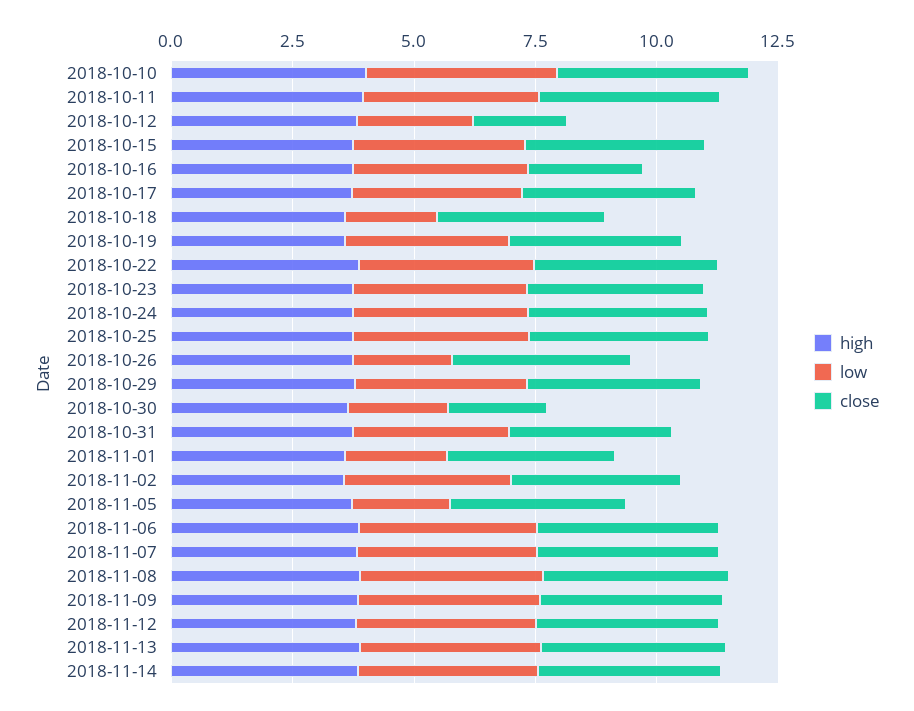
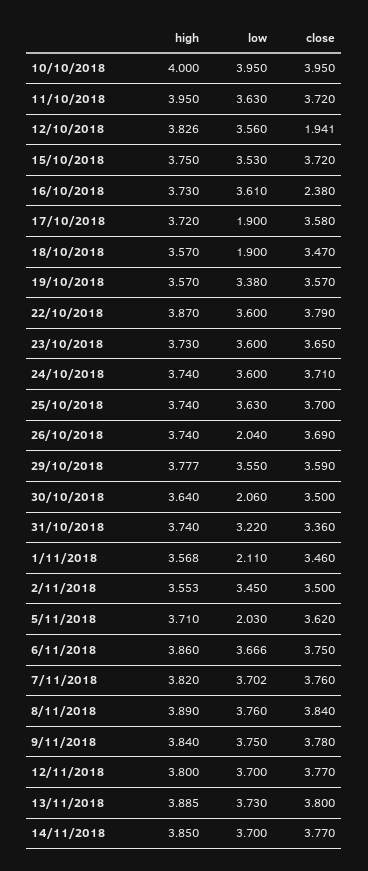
  {
    "high": {
      "2018-10-10": 4,
      "2018-10-11": 3.95,
      "2018-10-12": 3.826,
      "2018-10-15": 3.75,
      "2018-10-16": 3.73,
      "2018-10-17": 3.72,
      "2018-10-18": 3.57,
      "2018-10-19": 3.57,
      "2018-10-22": 3.87,
      "2018-10-23": 3.73,
      "2018-10-24": 3.74,
      "2018-10-25": 3.74,
      "2018-10-26": 3.74,
      "2018-10-29": 3.777,
      "2018-10-30": 3.64,
      "2018-10-31": 3.74,
      "2018-11-01": 3.568,
      "2018-11-02": 3.553,
      "2018-11-05": 3.71,
      "2018-11-06": 3.86,
      "2018-11-07": 3.82,
      "2018-11-08": 3.89,
      "2018-11-09": 3.84,
      "2018-11-12": 3.8,
      "2018-11-13": 3.885,
      "2018-11-14": 3.85
    },
    "low": {
      "2018-10-10": 3.95,
      "2018-10-11": 3.63,
-     "2018-10-12": 2.5,
+     "2018-10-12": 3.56,
      "2018-10-15": 3.53,
      "2018-10-16": 3.61,
-     "2018-10-17": 3.5,
+     "2018-10-17": 1.9,
      "2018-10-18": 1.9,
      "2018-10-19": 3.38,
      "2018-10-22": 3.6,
      "2018-10-23": 3.6,
      "2018-10-24": 3.6,
      "2018-10-25": 3.63,
      "2018-10-26": 2.04,
      "2018-10-29": 3.55,
      "2018-10-30": 2.06,
      "2018-10-31": 3.22,
      "2018-11-01": 2.11,
      "2018-11-02": 3.45,
      "2018-11-05": 2.03,
      "2018-11-06": 3.666,
      "2018-11-07": 3.702,
      "2018-11-08": 3.76,
      "2018-11-09": 3.75,
      "2018-11-12": 3.7,
      "2018-11-13": 3.73,
      "2018-11-14": 3.7
    },
    "close": {
      "2018-10-10": 3.95,
      "2018-10-11": 3.72,
      "2018-10-12": 1.941,
      "2018-10-15": 3.72,
      "2018-10-16": 2.38,
      "2018-10-17": 3.58,
      "2018-10-18": 3.47,
      "2018-10-19": 3.57,
      "2018-10-22": 3.79,
      "2018-10-23": 3.65,
      "2018-10-24": 3.71,
      "2018-10-25": 3.7,
      "2018-10-26": 3.69,
      "2018-10-29": 3.59,
-     "2018-10-30": 2,
+     "2018-10-30": 3.5,
      "2018-10-31": 3.36,
      "2018-11-01": 3.46,
      "2018-11-02": 3.5,
      "2018-11-05": 3.62,
      "2018-11-06": 3.75,
      "2018-11-07": 3.76,
      "2018-11-08": 3.84,
      "2018-11-09": 3.78,
      "2018-11-12": 3.77,
      "2018-11-13": 3.8,
      "2018-11-14": 3.77
    }
  }

